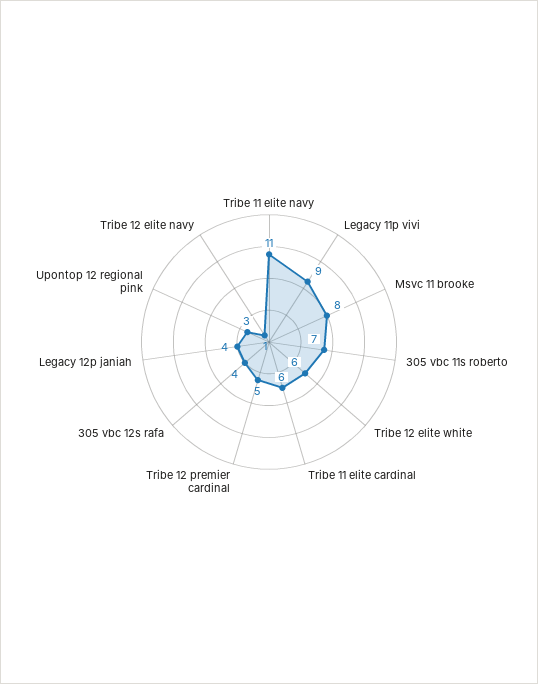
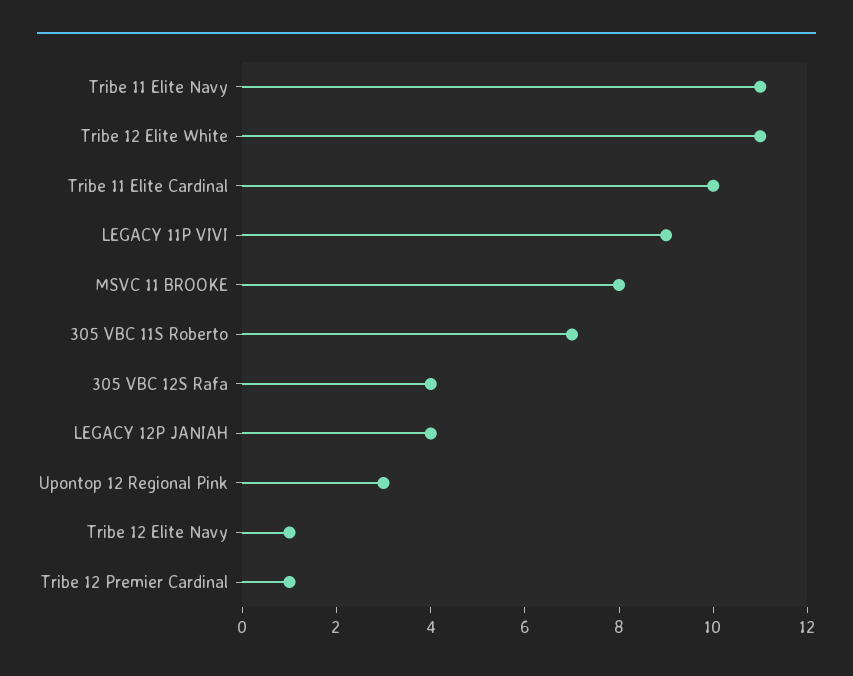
  {
    "Tribe 11 elite navy": 11,
    "Legacy 11p vivi": 9,
    "Msvc 11 brooke": 8,
    "305 vbc 11s roberto": 7,
-   "Tribe 12 elite white": 6,
+   "Tribe 12 elite white": 11,
-   "Tribe 11 elite cardinal": 6,
+   "Tribe 11 elite cardinal": 10,
-   "Tribe 12 premier cardinal": 5,
+   "Tribe 12 premier cardinal": 1,
    "305 vbc 12s rafa": 4,
    "Legacy 12p janiah": 4,
    "Upontop 12 regional pink": 3,
    "Tribe 12 elite navy": 1
  }

